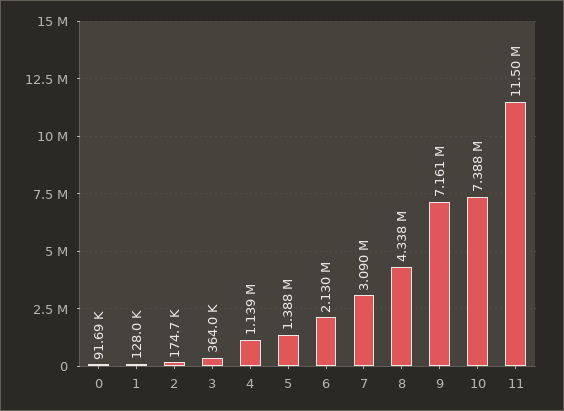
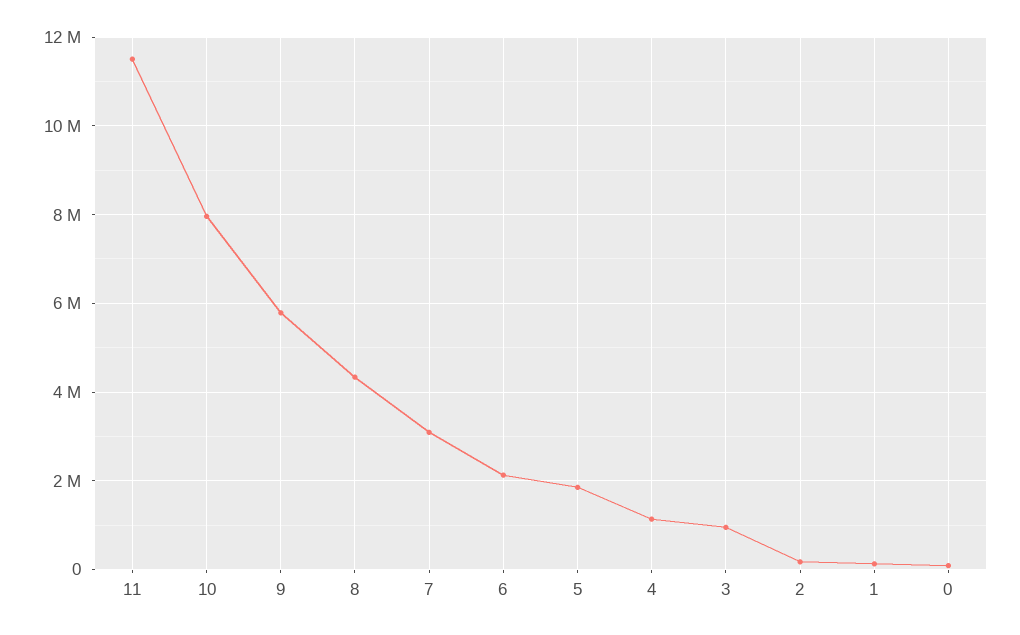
  {
    "0": 91690,
    "1": 128000,
    "2": 174700,
-   "3": 364000,
+   "3": 1000000,
    "4": 1139000,
-   "5": 1388000,
+   "5": 1800000,
    "6": 2130000,
    "7": 3090000,
    "8": 4338000,
-   "9": 7161000,
+   "9": 5800000,
-   "10": 7388000,
+   "10": 8000000,
    "11": 11500000
  }

